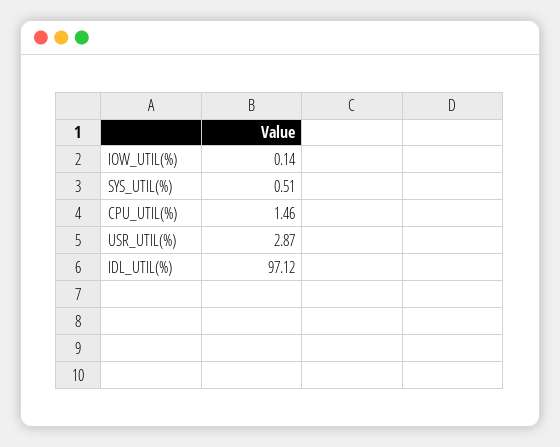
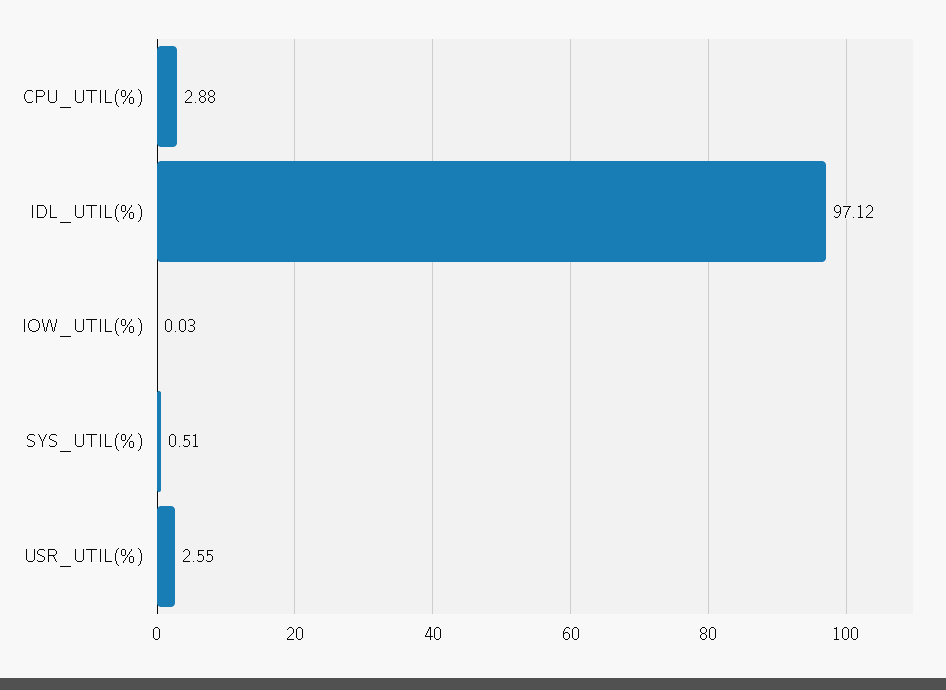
  {
-   "IOW_UTIL(%)": 0.14,
+   "IOW_UTIL(%)": 0.03,
    "SYS_UTIL(%)": 0.51,
-   "CPU_UTIL(%)": 1.46,
+   "CPU_UTIL(%)": 2.88,
-   "USR_UTIL(%)": 2.87,
+   "USR_UTIL(%)": 2.55,
    "IDL_UTIL(%)": 97.12
  }

